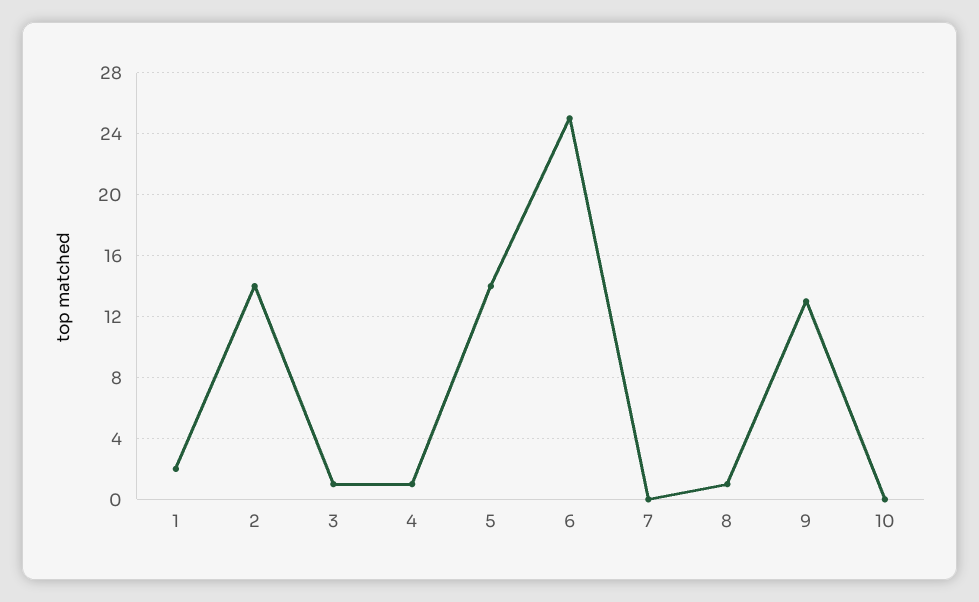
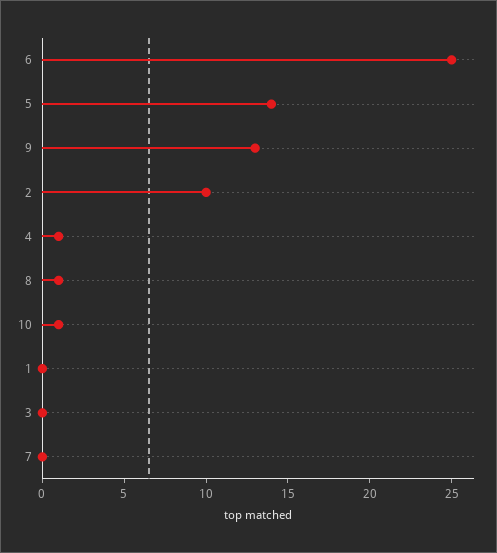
  {
-   "1": 2,
+   "1": 0,
-   "2": 14,
+   "2": 10,
-   "3": 1,
+   "3": 0,
    "4": 1,
    "5": 14,
    "6": 25,
    "7": 0,
    "8": 1,
    "9": 13,
-   "10": 0
+   "10": 1
  }

